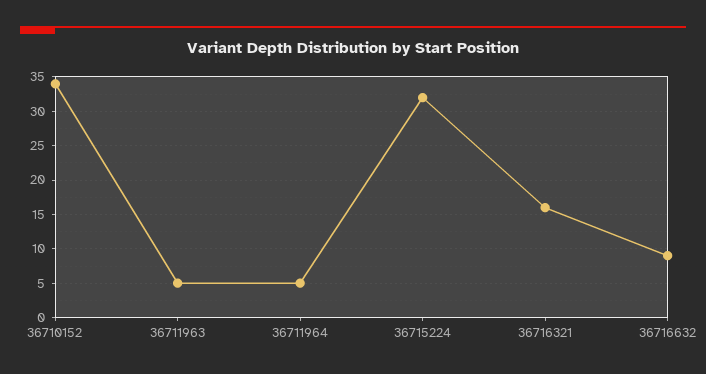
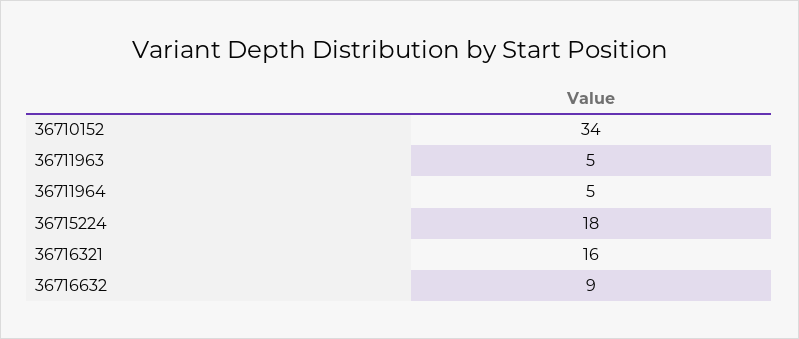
  {
    "36710152": 34,
    "36711963": 5,
    "36711964": 5,
-   "36715224": 32,
+   "36715224": 18,
    "36716321": 16,
    "36716632": 9
  }

